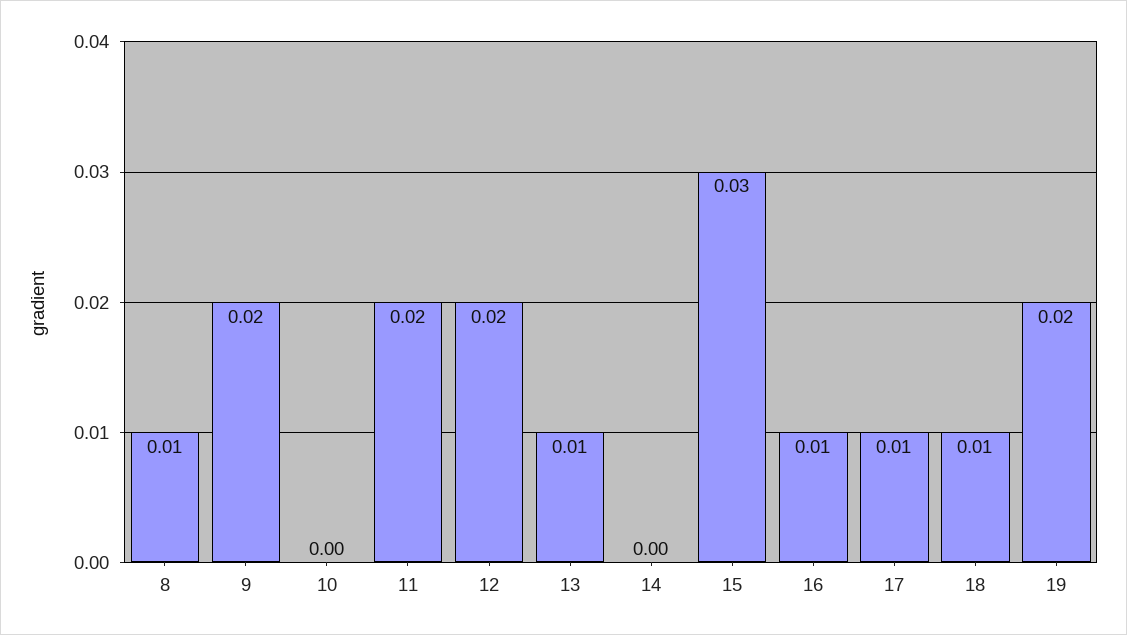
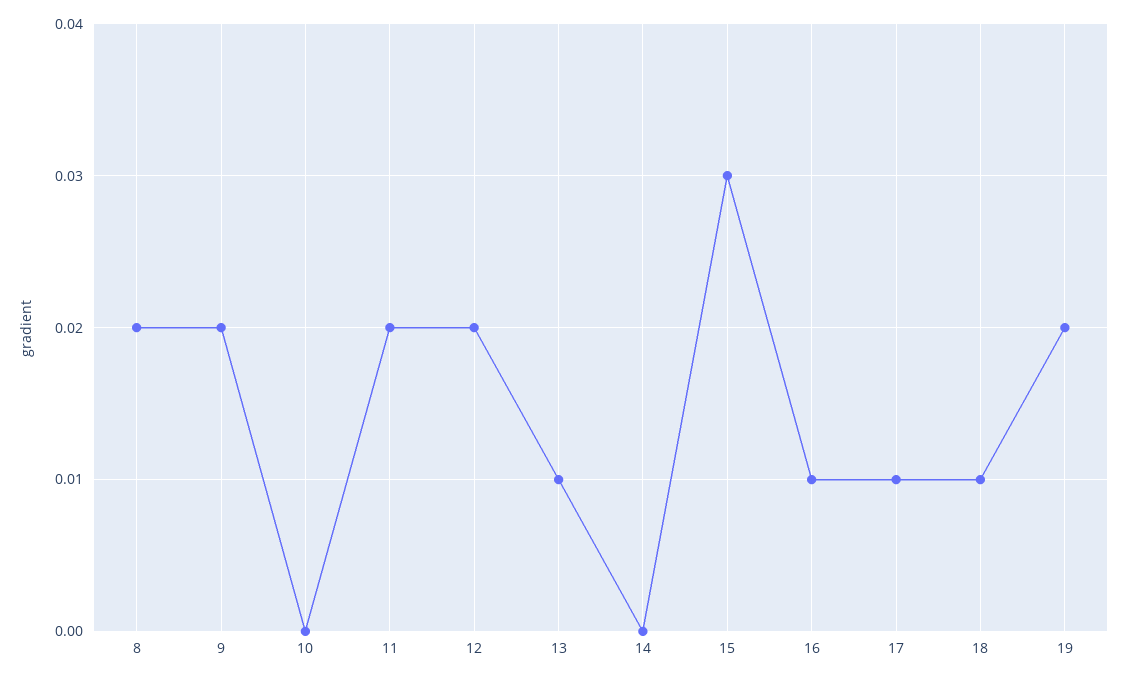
  {
-   "8": 0.01,
+   "8": 0.02,
    "9": 0.02,
    "10": 0,
    "11": 0.02,
    "12": 0.02,
    "13": 0.01,
    "14": 0,
    "15": 0.03,
    "16": 0.01,
    "17": 0.01,
    "18": 0.01,
    "19": 0.02
  }

